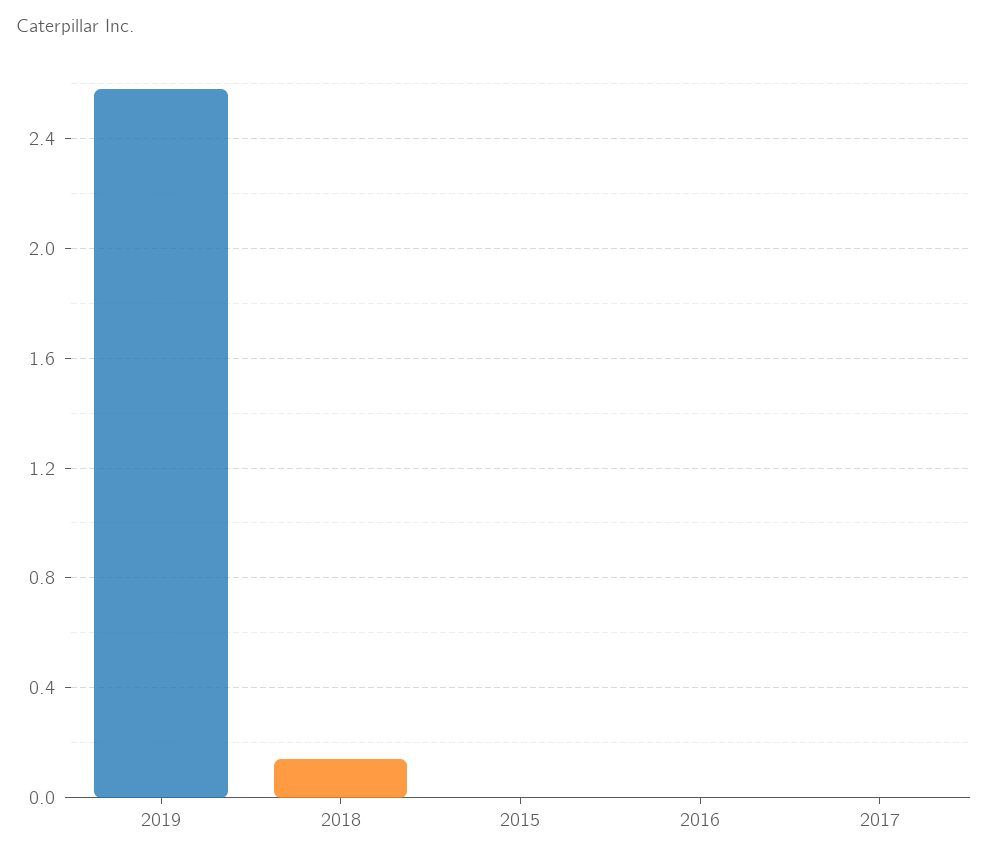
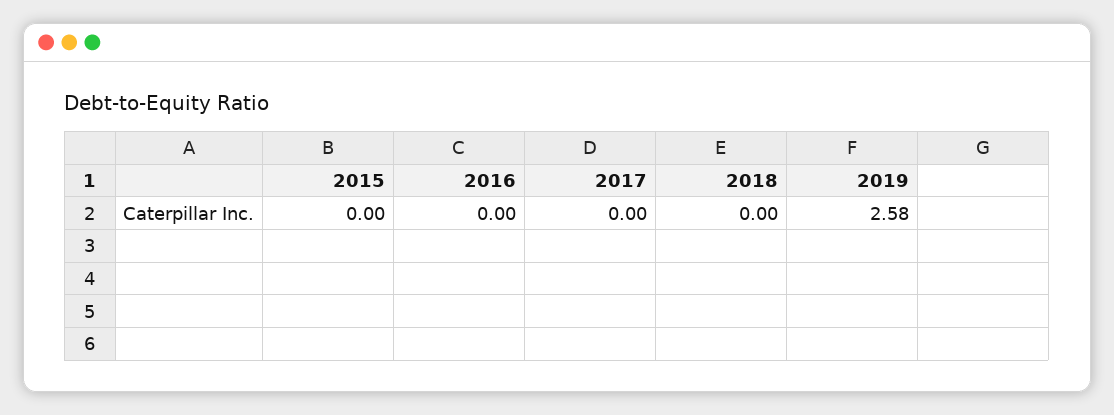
  {
    "2019": 2.58,
-   "2018": 0.15,
+   "2018": 0,
    "2015": 0,
    "2016": 0,
    "2017": 0
  }

